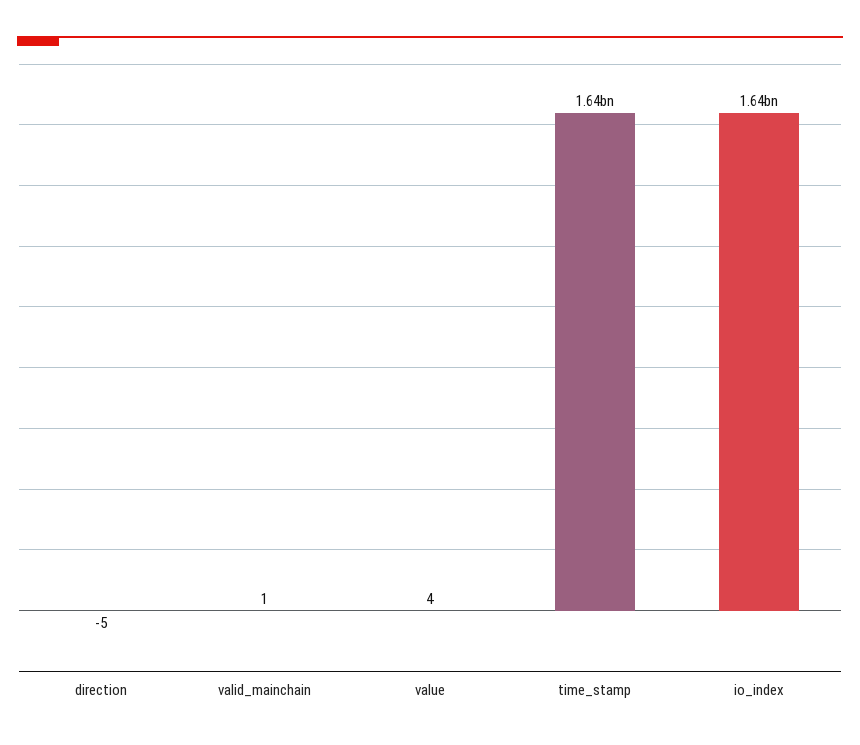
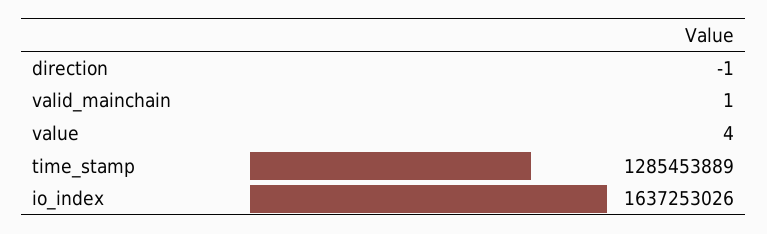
  {
-   "direction": -5,
+   "direction": -1,
    "valid_mainchain": 1,
    "value": 4,
-   "time_stamp": 1640000000,
+   "time_stamp": 1285453889,
    "io_index": 1637253026
  }

